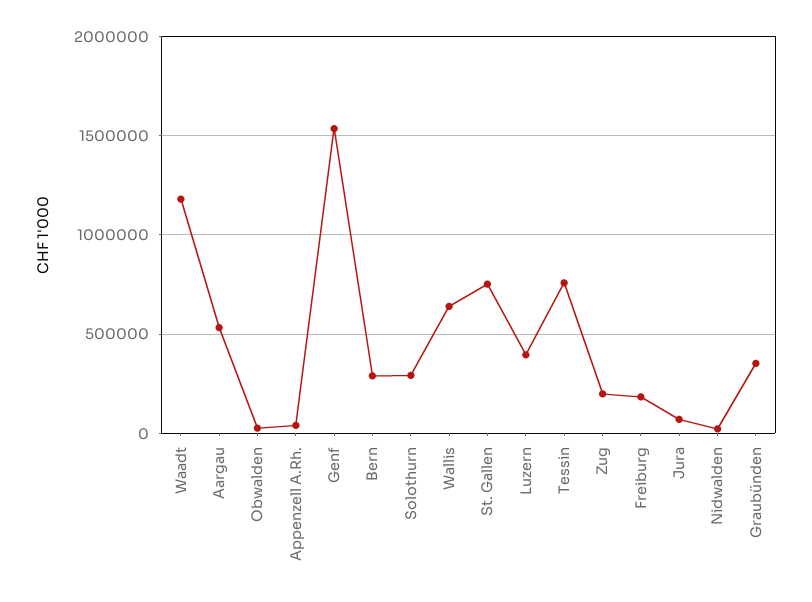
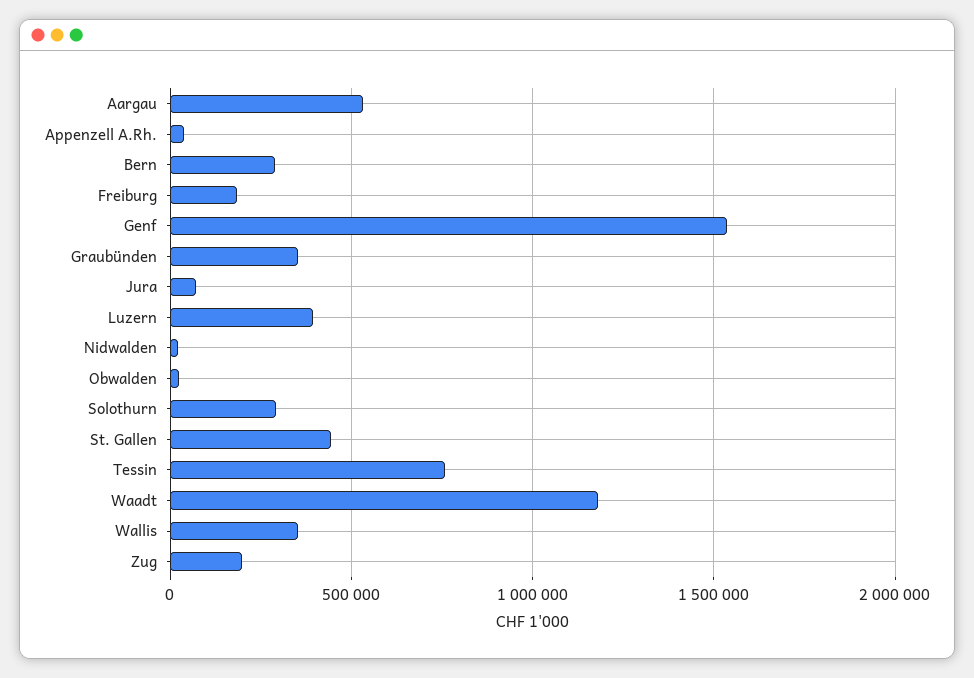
  {
    "Waadt": 1200000,
    "Aargau": 550000,
    "Obwalden": 50000,
    "Appenzell A.Rh.": 50000,
    "Genf": 1550000,
    "Bern": 300000,
    "Solothurn": 300000,
-   "Wallis": 650000,
+   "Wallis": 350000,
-   "St. Gallen": 750000,
+   "St. Gallen": 450000,
    "Luzern": 400000,
    "Tessin": 750000,
    "Zug": 200000,
    "Freiburg": 200000,
    "Jura": 50000,
    "Nidwalden": 0,
    "Graubünden": 350000
  }

